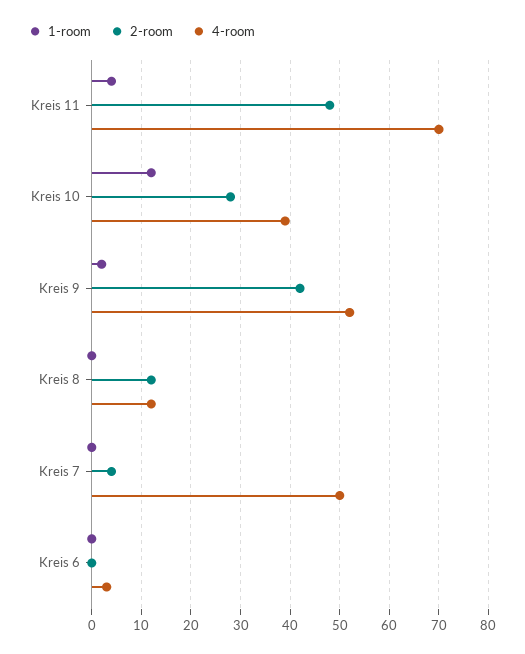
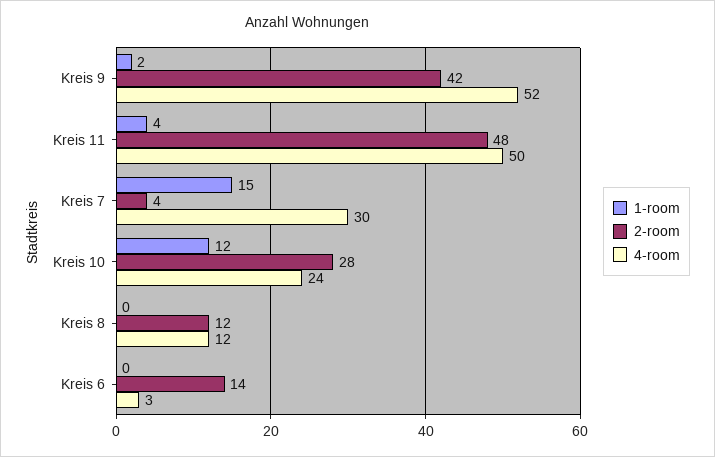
  {
    "1-room": {
      "Kreis 11": 4,
      "Kreis 10": 12,
      "Kreis 9": 2,
      "Kreis 8": 0,
-     "Kreis 7": 0,
+     "Kreis 7": 15,
      "Kreis 6": 0
    },
    "2-room": {
      "Kreis 11": 48,
      "Kreis 10": 28,
      "Kreis 9": 42,
      "Kreis 8": 12,
      "Kreis 7": 4,
-     "Kreis 6": 0
+     "Kreis 6": 14
    },
    "4-room": {
-     "Kreis 11": 70,
+     "Kreis 11": 50,
-     "Kreis 10": 40,
+     "Kreis 10": 24,
      "Kreis 9": 52,
      "Kreis 8": 12,
-     "Kreis 7": 50,
+     "Kreis 7": 30,
      "Kreis 6": 3
    }
  }

